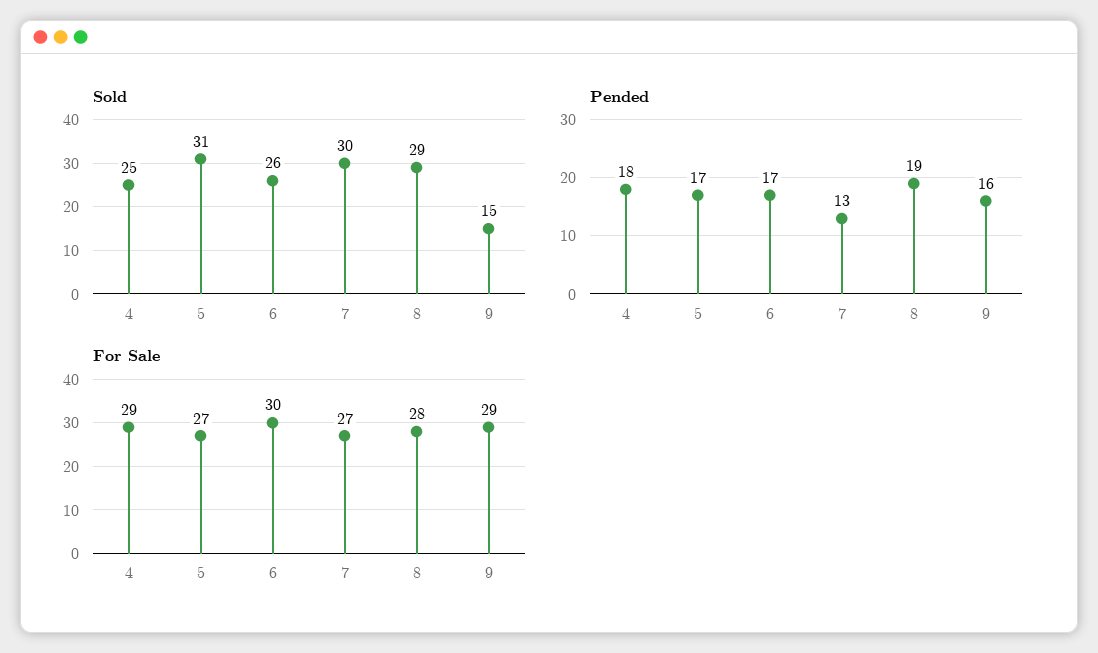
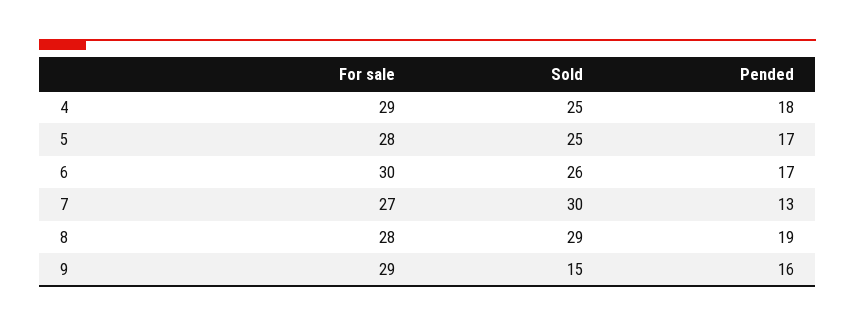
  {
    "Sold": {
      "4": 25,
-     "5": 31,
+     "5": 25,
      "6": 26,
      "7": 30,
      "8": 29,
      "9": 15
    },
    "Pended": {
      "4": 18,
      "5": 17,
      "6": 17,
      "7": 13,
      "8": 19,
      "9": 16
    },
    "For Sale": {
      "4": 29,
-     "5": 27,
+     "5": 28,
      "6": 30,
      "7": 27,
      "8": 28,
      "9": 29
    }
  }

